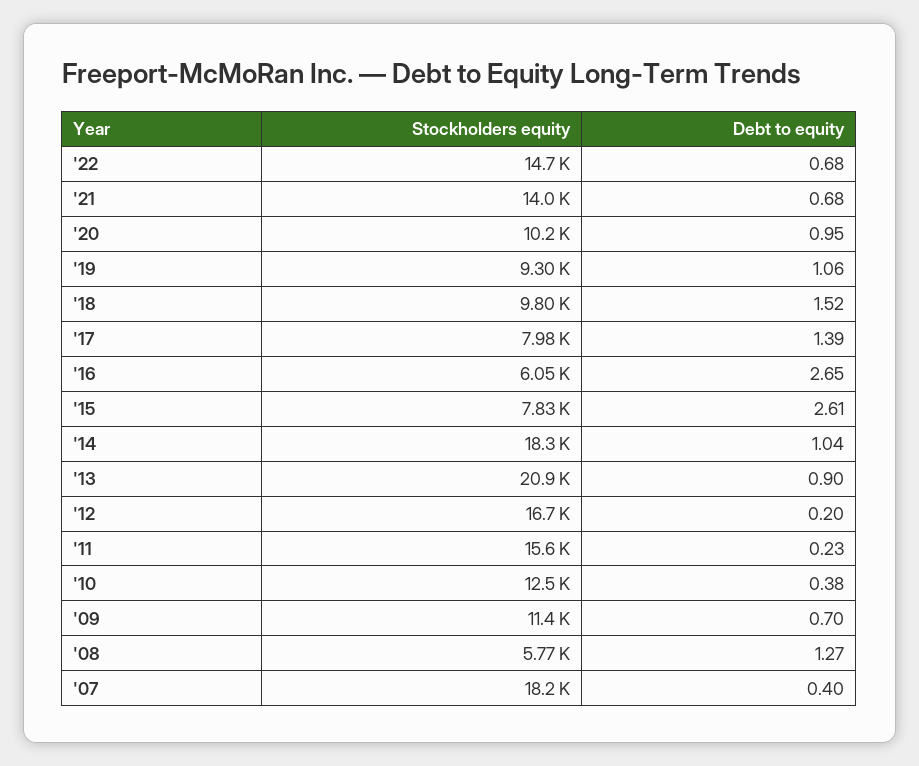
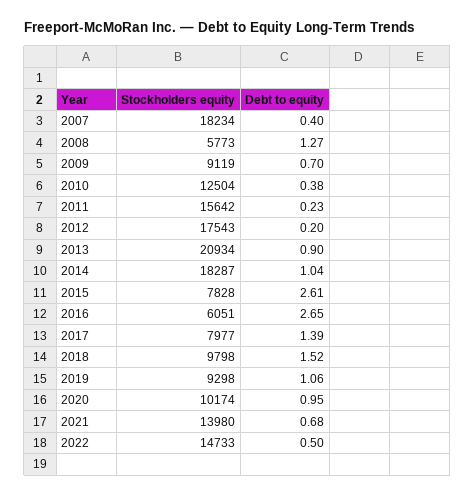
  {
    "Stockholders equity": {
      "'22": 14733,
      "'21": 13980,
      "'20": 10174,
      "'19": 9298,
      "'18": 9798,
      "'17": 7977,
      "'16": 6051,
      "'15": 7828,
      "'14": 18287,
      "'13": 20934,
-     "'12": 16700,
+     "'12": 17543,
      "'11": 15642,
      "'10": 12504,
-     "'09": 11400,
+     "'09": 9119,
      "'08": 5773,
      "'07": 18234
    },
    "Debt to equity": {
-     "'22": 0.68,
+     "'22": 0.5,
      "'21": 0.68,
      "'20": 0.95,
      "'19": 1.06,
      "'18": 1.52,
      "'17": 1.39,
      "'16": 2.65,
      "'15": 2.61,
      "'14": 1.04,
      "'13": 0.9,
      "'12": 0.2,
      "'11": 0.23,
      "'10": 0.38,
      "'09": 0.7,
      "'08": 1.27,
      "'07": 0.4
    }
  }

